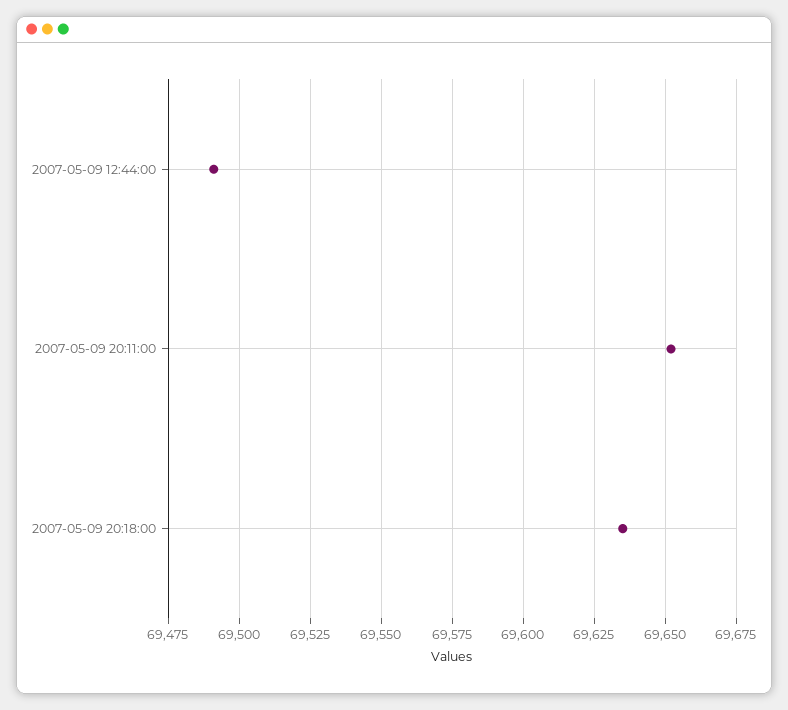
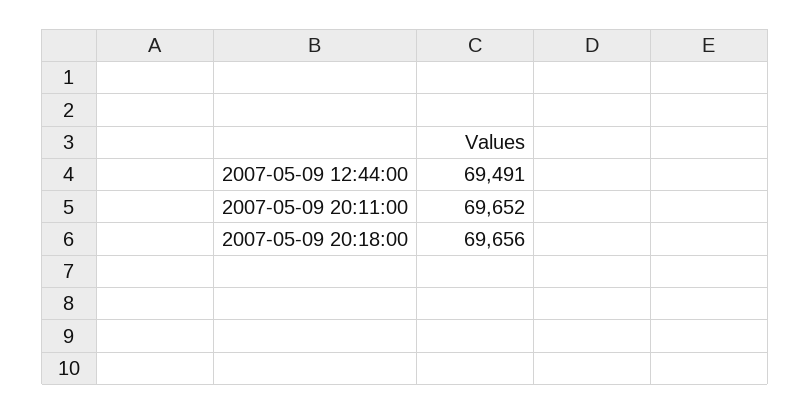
  {
    "2007-05-09 12:44:00": 69491,
    "2007-05-09 20:11:00": 69652,
-   "2007-05-09 20:18:00": 69635
+   "2007-05-09 20:18:00": 69656
  }

